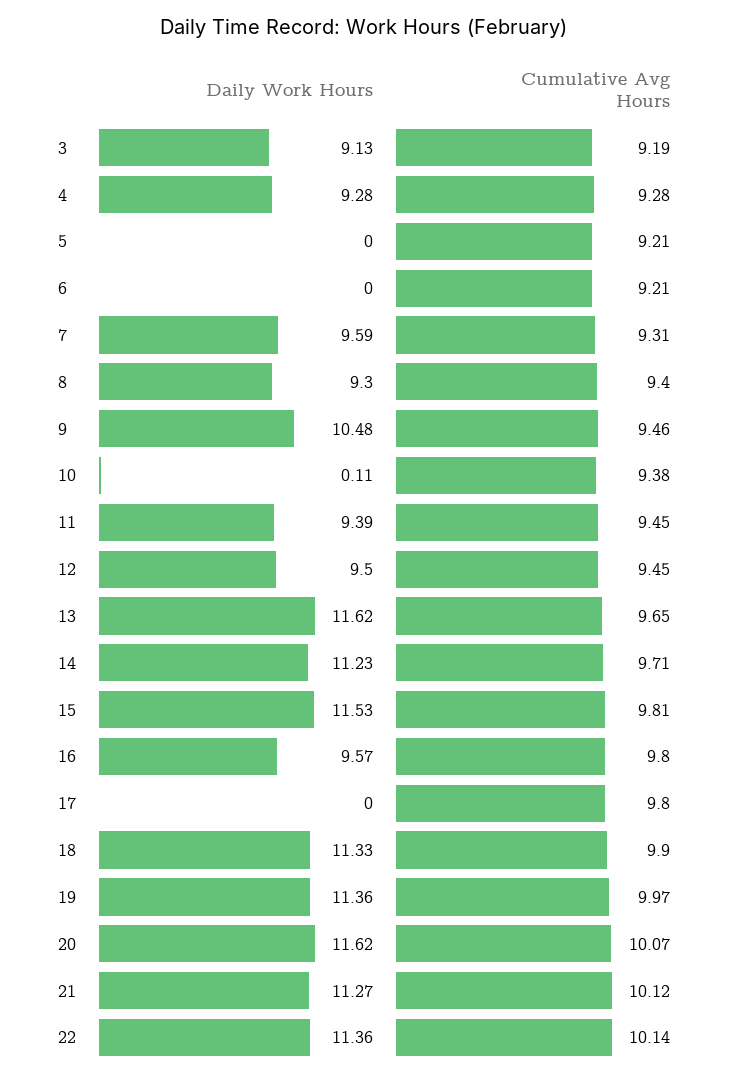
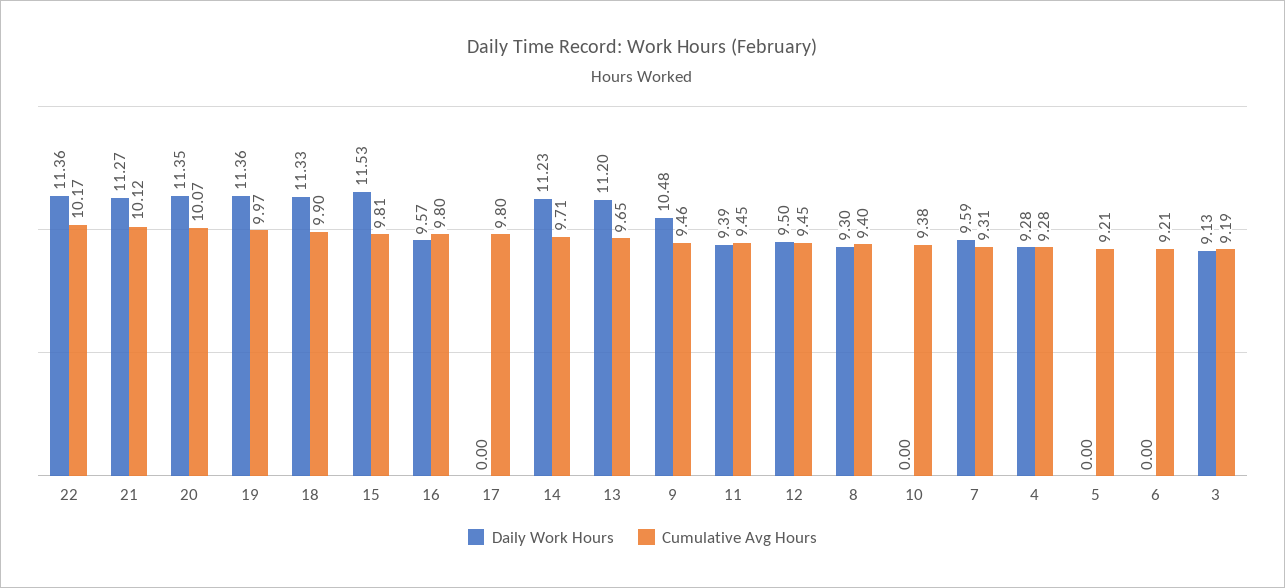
  {
    "Daily Work Hours": {
      "3": 9.13,
      "4": 9.28,
      "5": 0,
      "6": 0,
      "7": 9.59,
      "8": 9.3,
      "9": 10.48,
-     "10": 0.11,
+     "10": 0,
      "11": 9.39,
      "12": 9.5,
-     "13": 11.62,
+     "13": 11.2,
      "14": 11.23,
      "15": 11.53,
      "16": 9.57,
      "17": 0,
      "18": 11.33,
      "19": 11.36,
-     "20": 11.62,
+     "20": 11.35,
      "21": 11.27,
      "22": 11.36
    },
    "Cumulative Avg Hours": {
      "3": 9.19,
      "4": 9.28,
      "5": 9.21,
      "6": 9.21,
      "7": 9.31,
      "8": 9.4,
      "9": 9.46,
      "10": 9.38,
      "11": 9.45,
      "12": 9.45,
      "13": 9.65,
      "14": 9.71,
      "15": 9.81,
      "16": 9.8,
      "17": 9.8,
      "18": 9.9,
      "19": 9.97,
      "20": 10.07,
      "21": 10.12,
-     "22": 10.14
+     "22": 10.17
    }
  }

